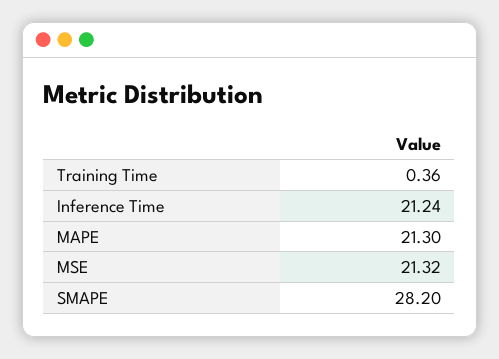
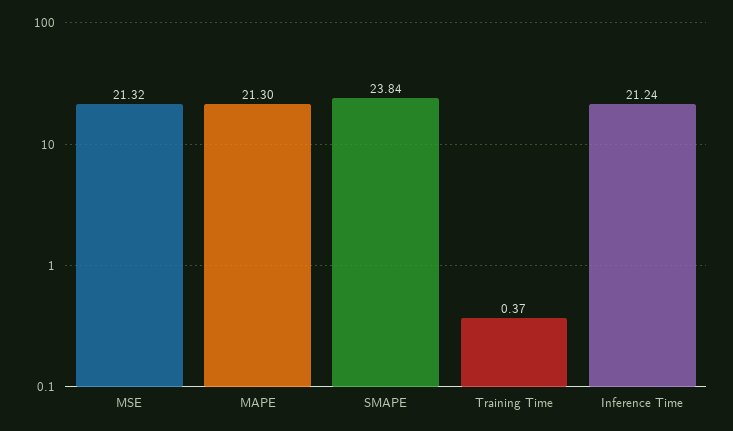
  {
-   "Training Time": 0.36,
+   "Training Time": 0.37,
    "Inference Time": 21.24,
    "MAPE": 21.3,
    "MSE": 21.32,
-   "SMAPE": 28.2
+   "SMAPE": 23.84
  }

